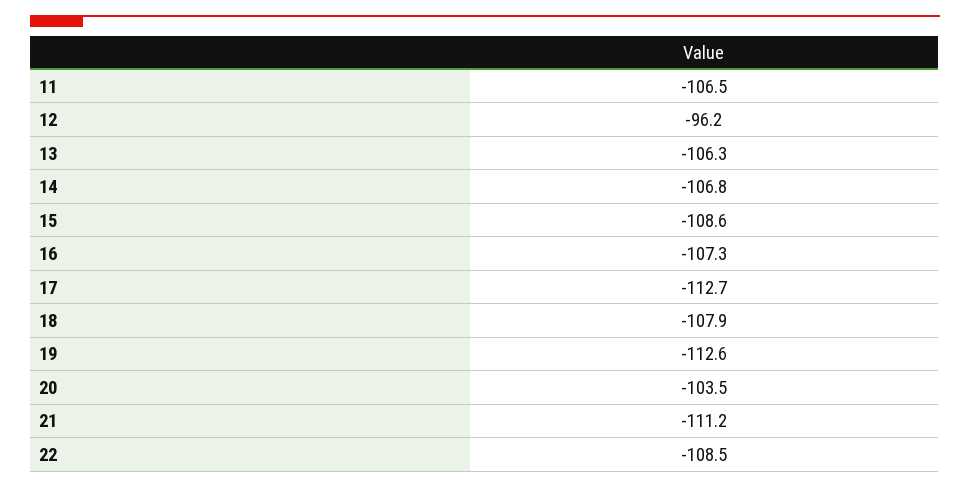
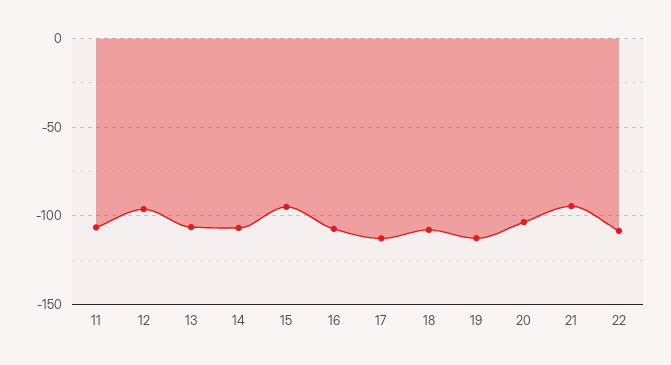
  {
    "11": -106.5,
    "12": -96.2,
    "13": -106.3,
    "14": -106.8,
-   "15": -108.6,
+   "15": -95,
    "16": -107.3,
    "17": -112.7,
    "18": -107.9,
    "19": -112.6,
    "20": -103.5,
-   "21": -111.2,
+   "21": -95,
    "22": -108.5
  }

